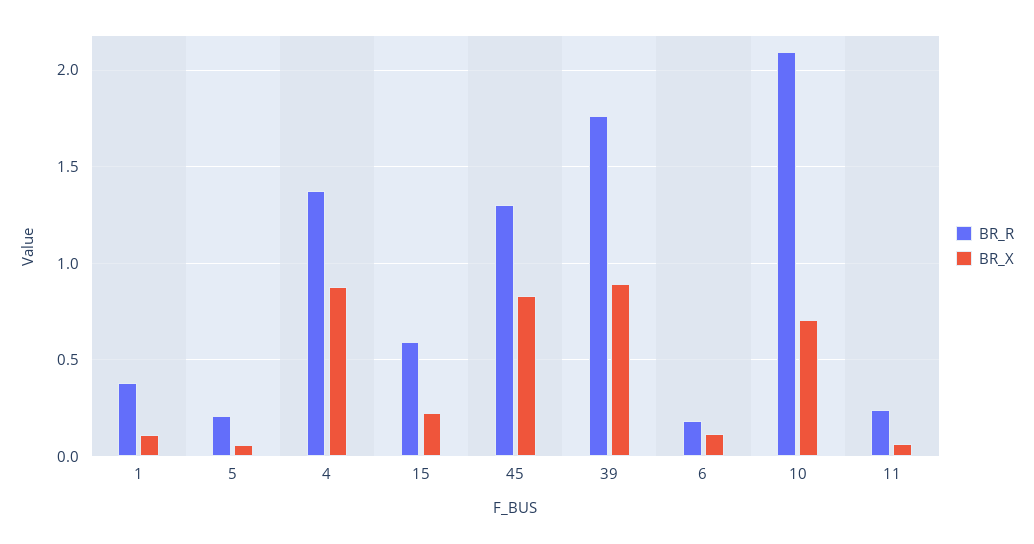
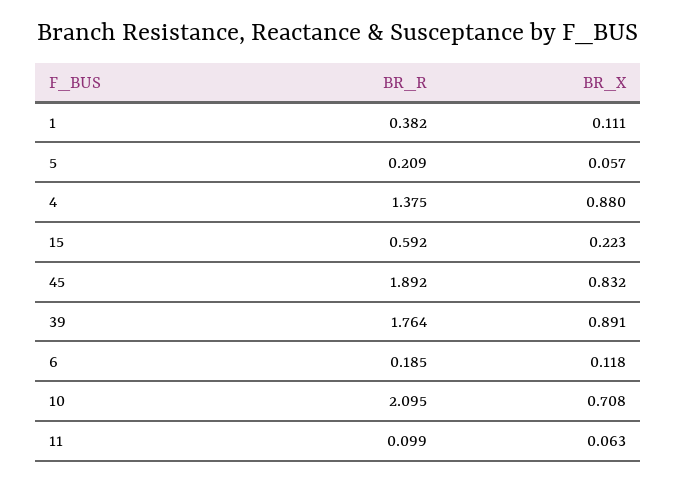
  {
    "BR_R": {
      "1": 0.382,
      "5": 0.209,
      "4": 1.375,
      "15": 0.592,
-     "45": 1.3,
+     "45": 1.892,
      "39": 1.764,
      "6": 0.185,
      "10": 2.095,
-     "11": 0.25
+     "11": 0.099
    },
    "BR_X": {
      "1": 0.111,
      "5": 0.057,
      "4": 0.88,
      "15": 0.223,
      "45": 0.832,
      "39": 0.891,
      "6": 0.118,
      "10": 0.708,
      "11": 0.063
    }
  }

